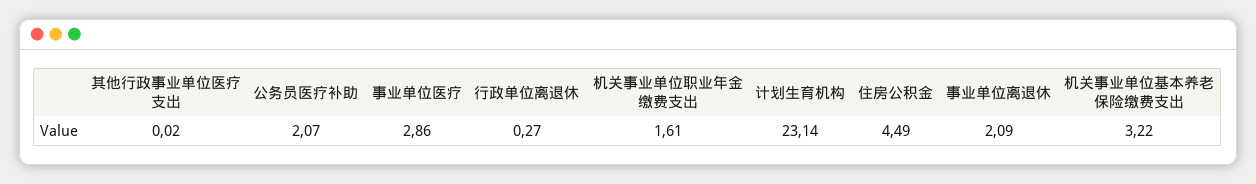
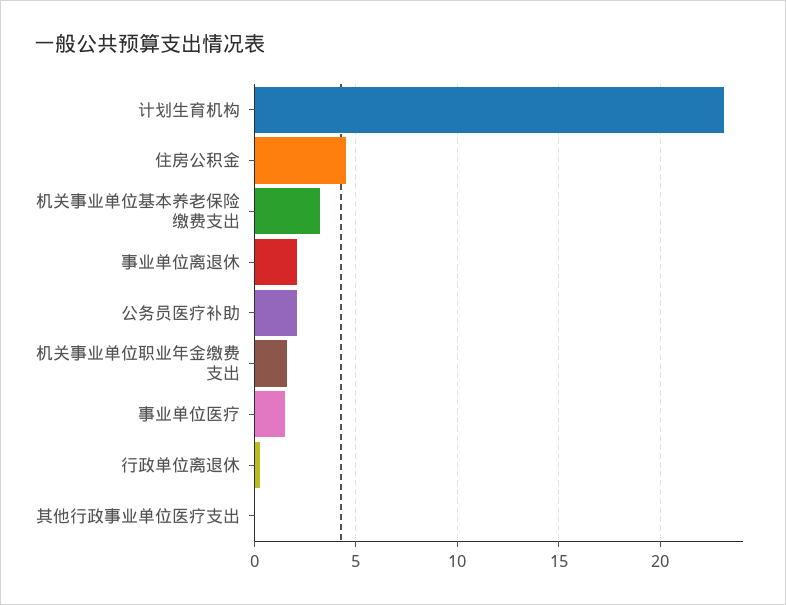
  {
    "其他行政事业单位医疗支出": 0.02,
    "公务员医疗补助": 2.07,
-   "事业单位医疗": 2.86,
+   "事业单位医疗": 1.5,
    "行政单位离退休": 0.27,
    "机关事业单位职业年金缴费支出": 1.61,
    "计划生育机构": 23.14,
    "住房公积金": 4.49,
    "事业单位离退休": 2.09,
    "机关事业单位基本养老保险缴费支出": 3.22
  }

